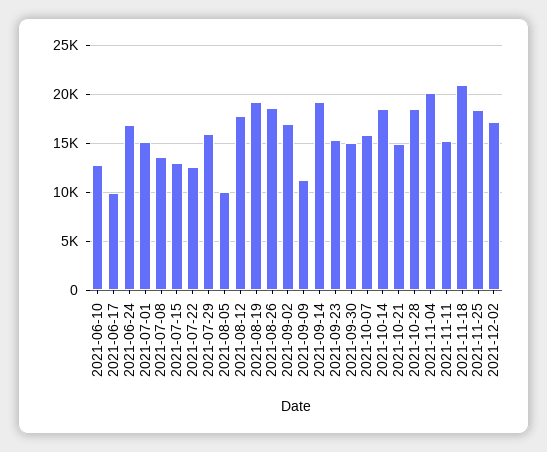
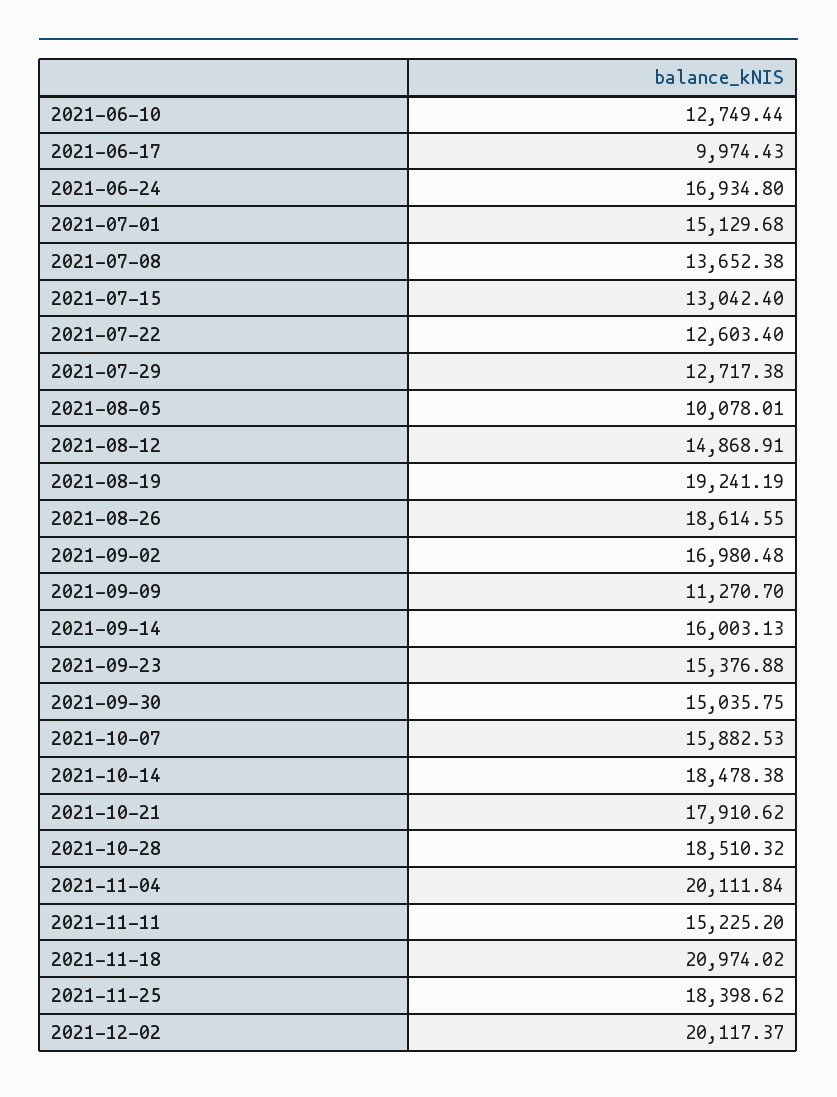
  {
    "2021-06-10": 12749.44,
    "2021-06-17": 9974.43,
    "2021-06-24": 16934.8,
    "2021-07-01": 15129.68,
    "2021-07-08": 13652.38,
    "2021-07-15": 13042.4,
    "2021-07-22": 12603.4,
-   "2021-07-29": 16000,
+   "2021-07-29": 12717.38,
    "2021-08-05": 10078.01,
-   "2021-08-12": 18000,
+   "2021-08-12": 14868.91,
    "2021-08-19": 19241.19,
    "2021-08-26": 18614.55,
    "2021-09-02": 16980.48,
    "2021-09-09": 11270.7,
-   "2021-09-14": 19000,
+   "2021-09-14": 16003.13,
    "2021-09-23": 15376.88,
    "2021-09-30": 15035.75,
    "2021-10-07": 15882.53,
    "2021-10-14": 18478.38,
-   "2021-10-21": 15000,
+   "2021-10-21": 17910.62,
    "2021-10-28": 18510.32,
    "2021-11-04": 20111.84,
    "2021-11-11": 15225.2,
    "2021-11-18": 20974.02,
    "2021-11-25": 18398.62,
-   "2021-12-02": 17000
+   "2021-12-02": 20117.37
  }

